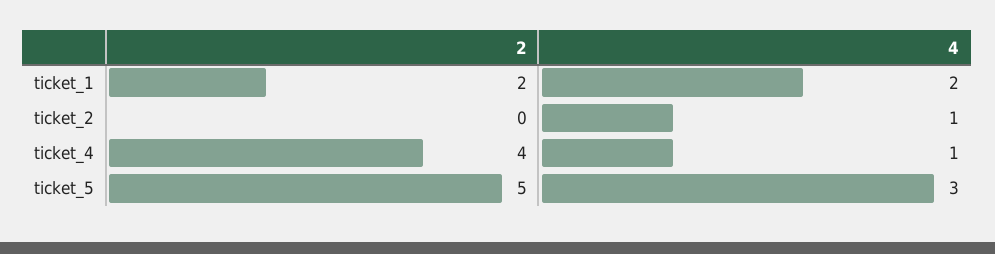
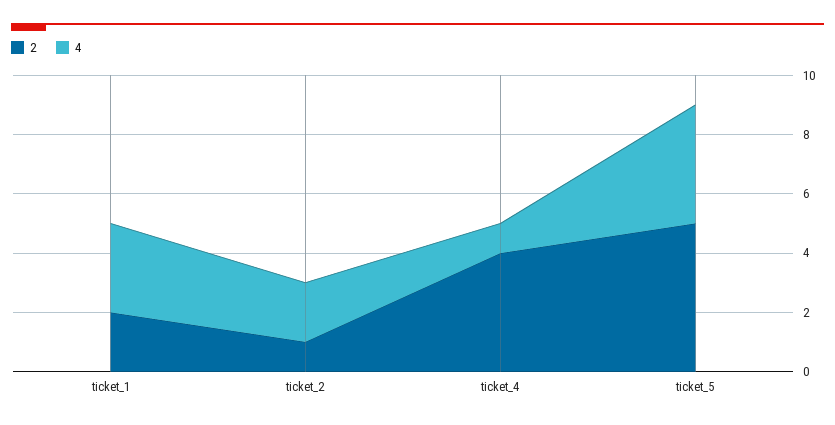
  {
    "2": {
      "ticket_1": 2,
-     "ticket_2": 0,
+     "ticket_2": 1,
      "ticket_4": 4,
      "ticket_5": 5
    },
    "4": {
-     "ticket_1": 2,
+     "ticket_1": 3,
-     "ticket_2": 1,
+     "ticket_2": 2,
      "ticket_4": 1,
-     "ticket_5": 3
+     "ticket_5": 4
    }
  }

